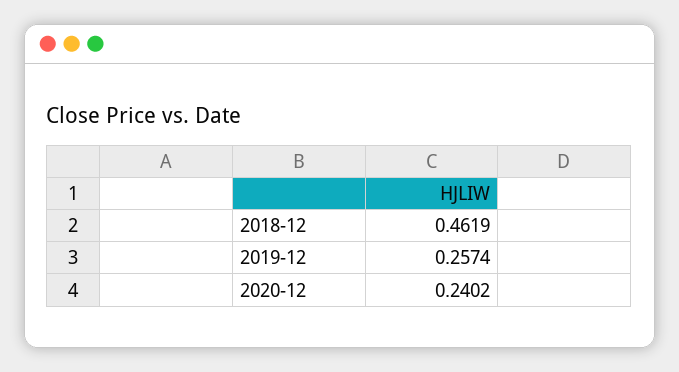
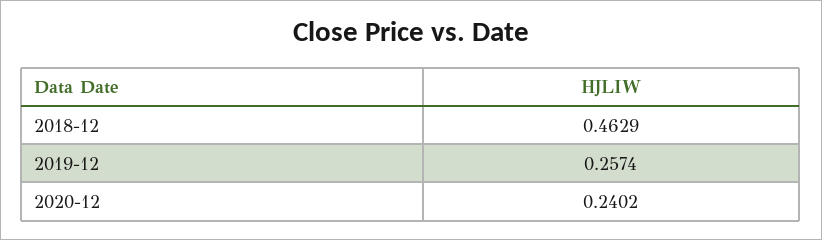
  {
-   "2018-12": 0.4619,
+   "2018-12": 0.4629,
    "2019-12": 0.2574,
    "2020-12": 0.2402
  }

